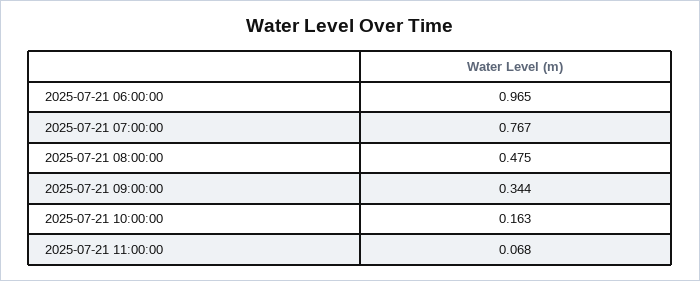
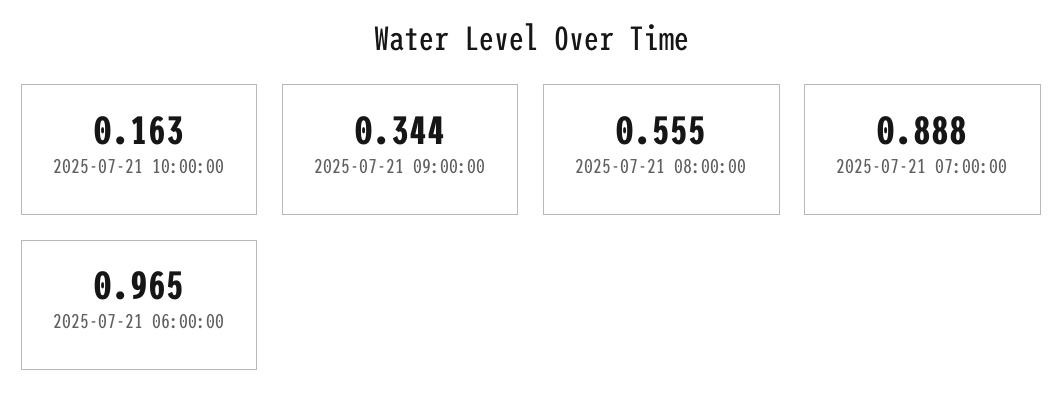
  {
    "2025-07-21 06:00:00": 0.965,
-   "2025-07-21 07:00:00": 0.767,
+   "2025-07-21 07:00:00": 0.888,
-   "2025-07-21 08:00:00": 0.475,
+   "2025-07-21 08:00:00": 0.555,
    "2025-07-21 09:00:00": 0.344,
-   "2025-07-21 10:00:00": 0.163,
+   "2025-07-21 10:00:00": 0.163
-   "2025-07-21 11:00:00": 0.068
  }

